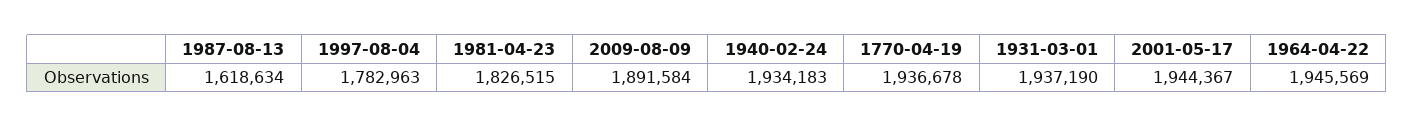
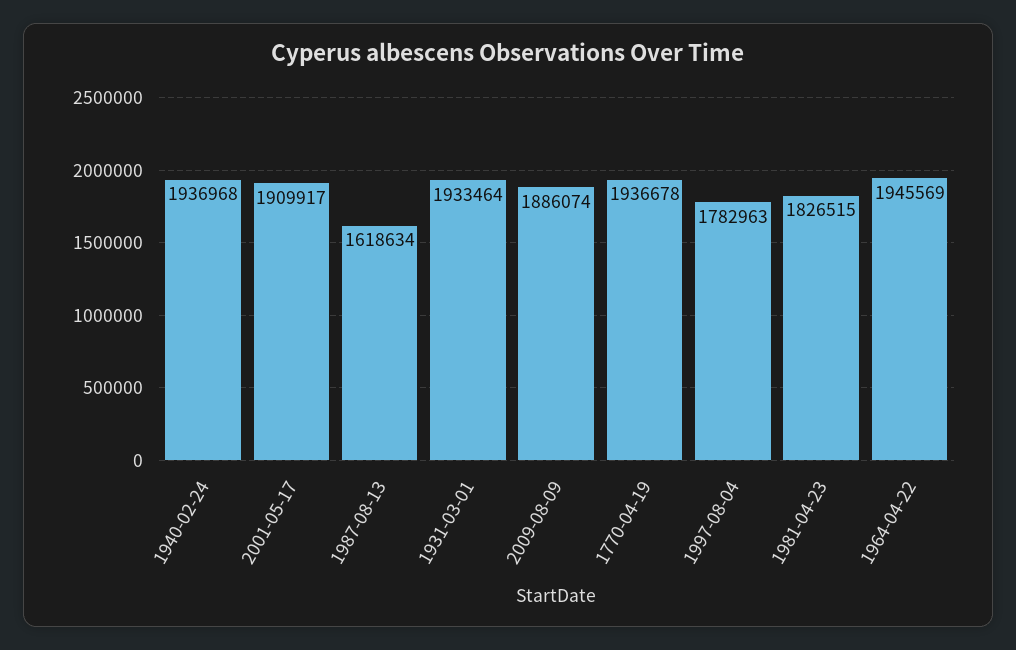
  {
    "1987-08-13": 1618634,
    "1997-08-04": 1782963,
    "1981-04-23": 1826515,
-   "2009-08-09": 1891584,
+   "2009-08-09": 1886074,
-   "1940-02-24": 1934183,
+   "1940-02-24": 1936968,
    "1770-04-19": 1936678,
-   "1931-03-01": 1937190,
+   "1931-03-01": 1933464,
-   "2001-05-17": 1944367,
+   "2001-05-17": 1909917,
    "1964-04-22": 1945569
  }

